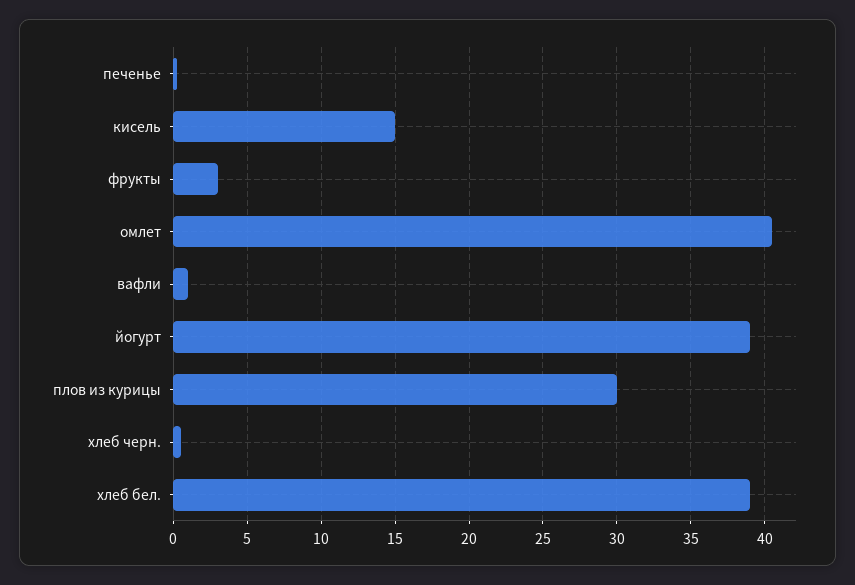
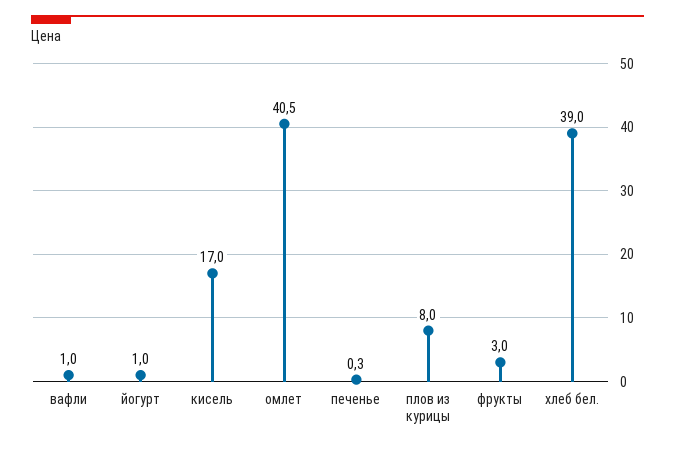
  {
    "печенье": 0.3,
-   "кисель": 15,
+   "кисель": 17,
    "фрукты": 3,
    "омлет": 40.5,
    "вафли": 1,
-   "йогурт": 39,
+   "йогурт": 1,
-   "плов из курицы": 30,
+   "плов из курицы": 8,
-   "хлеб черн.": 0.5,
    "хлеб бел.": 39
  }

